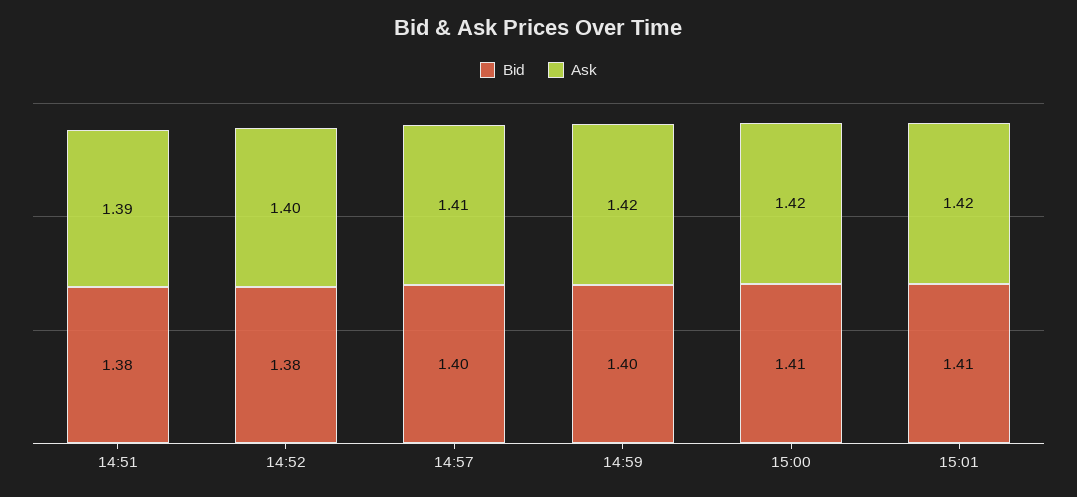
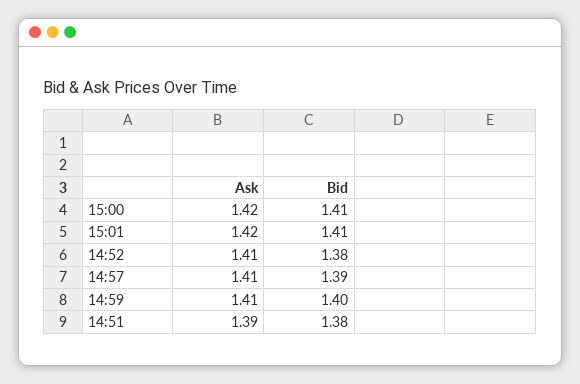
  {
    "Bid": {
      "14:51": 1.38,
      "14:52": 1.38,
-     "14:57": 1.4,
+     "14:57": 1.39,
      "14:59": 1.4,
      "15:00": 1.41,
      "15:01": 1.41
    },
    "Ask": {
      "14:51": 1.39,
-     "14:52": 1.4,
+     "14:52": 1.41,
      "14:57": 1.41,
-     "14:59": 1.42,
+     "14:59": 1.41,
      "15:00": 1.42,
      "15:01": 1.42
    }
  }

